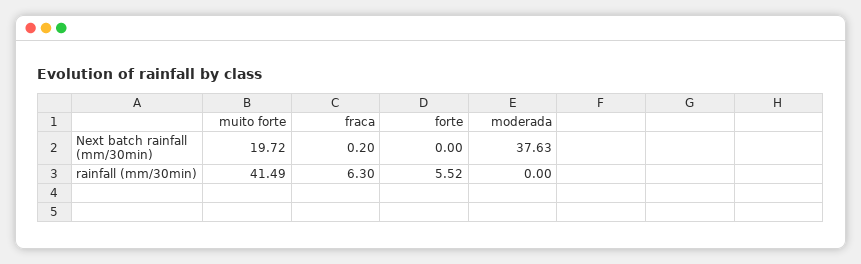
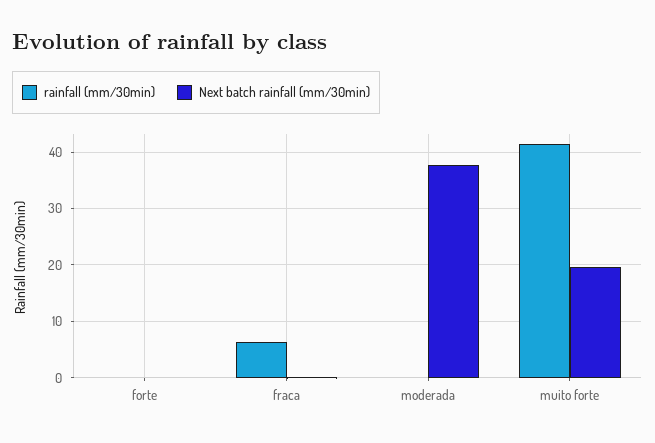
  {
    "Next batch rainfall (mm/30min)": {
      "muito forte": 19.72,
      "fraca": 0.2,
      "forte": 0,
      "moderada": 37.63
    },
    "rainfall (mm/30min)": {
      "muito forte": 41.49,
      "fraca": 6.3,
-     "forte": 5.52,
+     "forte": 0,
      "moderada": 0
    }
  }

